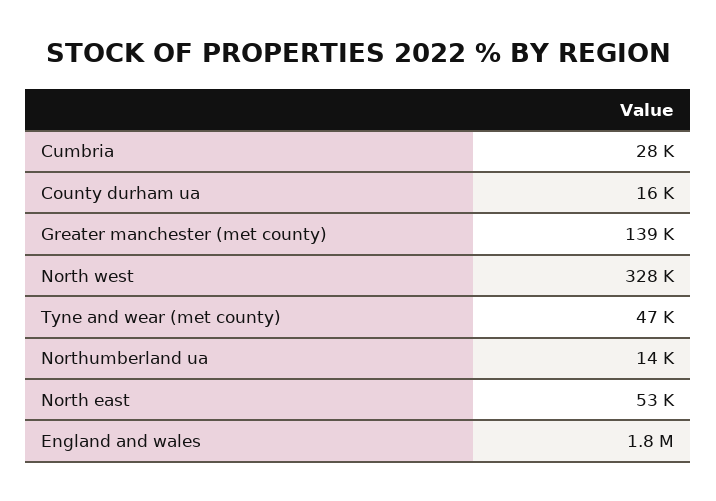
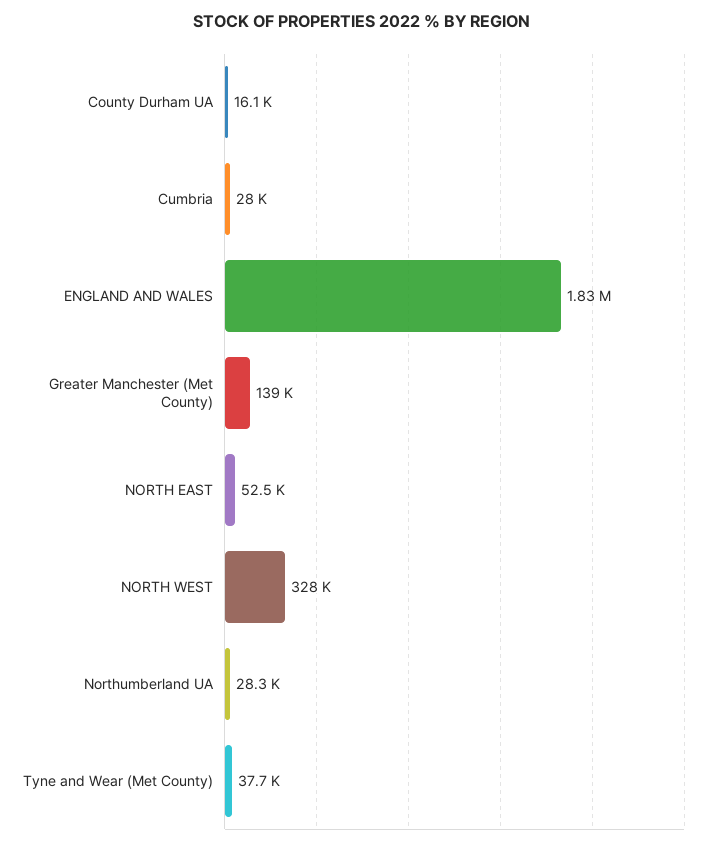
  {
    "Cumbria": 28000,
    "County durham ua": 16100,
    "Greater manchester (met county)": 139000,
    "North west": 328000,
-   "Tyne and wear (met county)": 47000,
+   "Tyne and wear (met county)": 37700,
-   "Northumberland ua": 14000,
+   "Northumberland ua": 28300,
    "North east": 52500,
    "England and wales": 1830000
  }

